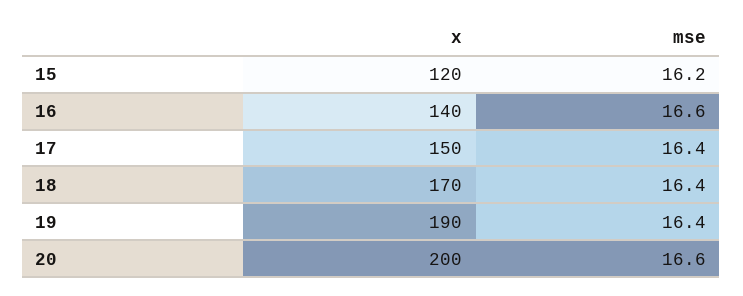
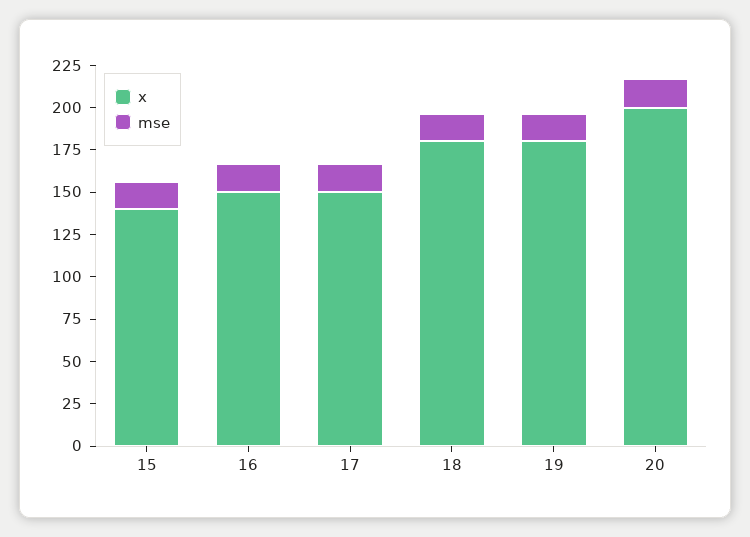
  {
    "x": {
-     "15": 120,
+     "15": 140,
-     "16": 140,
+     "16": 150,
      "17": 150,
-     "18": 170,
+     "18": 180,
-     "19": 190,
+     "19": 180,
      "20": 200
    },
    "mse": {
      "15": 16.2,
      "16": 16.6,
      "17": 16.4,
      "18": 16.4,
      "19": 16.4,
      "20": 16.6
    }
  }

